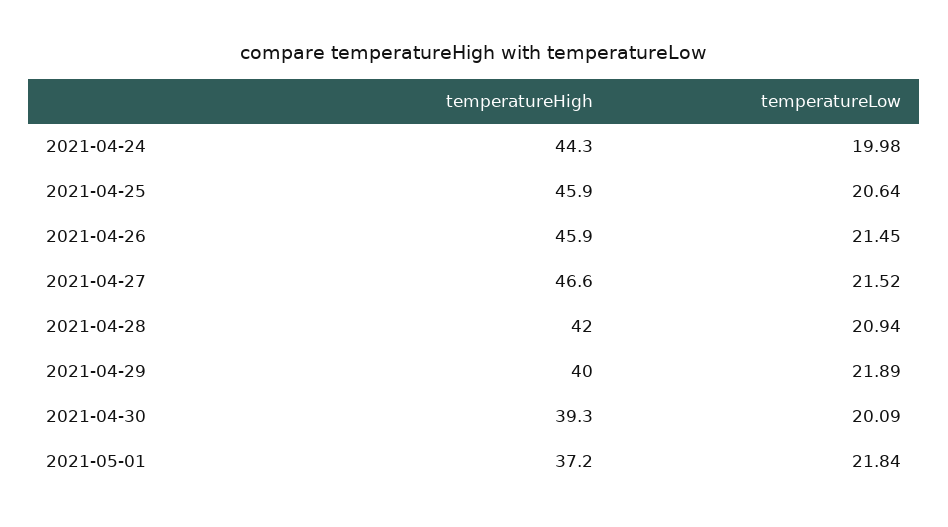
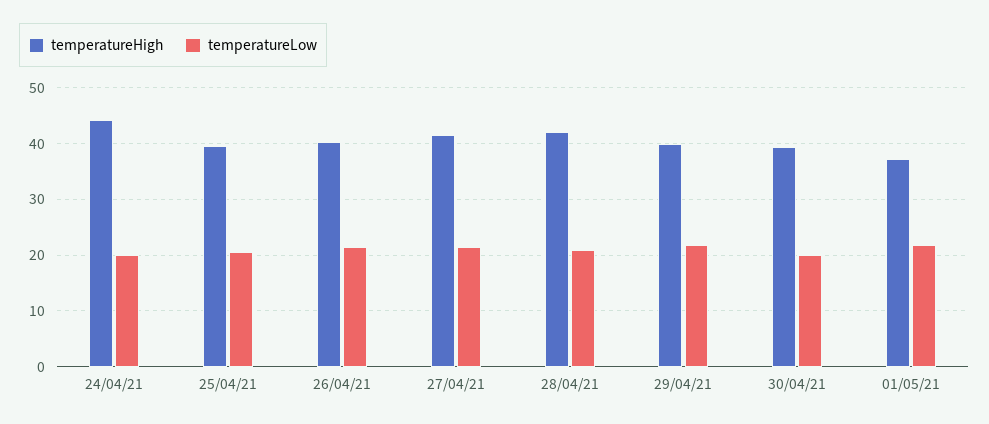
  {
    "temperatureHigh": {
      "2021-04-24": 44.3,
-     "2021-04-25": 45.9,
+     "2021-04-25": 40,
-     "2021-04-26": 45.9,
+     "2021-04-26": 40,
-     "2021-04-27": 46.6,
+     "2021-04-27": 42,
      "2021-04-28": 42,
      "2021-04-29": 40,
      "2021-04-30": 39.3,
      "2021-05-01": 37.2
    },
    "temperatureLow": {
      "2021-04-24": 19.98,
      "2021-04-25": 20.64,
      "2021-04-26": 21.45,
      "2021-04-27": 21.52,
      "2021-04-28": 20.94,
      "2021-04-29": 21.89,
      "2021-04-30": 20.09,
      "2021-05-01": 21.84
    }
  }

